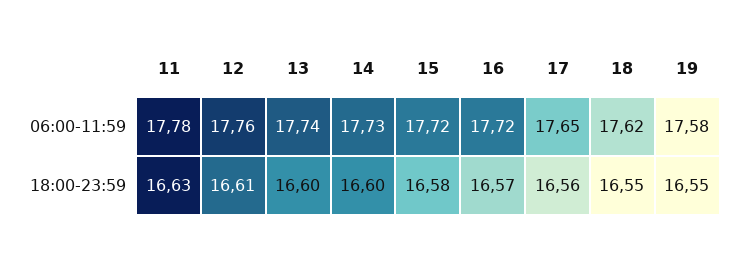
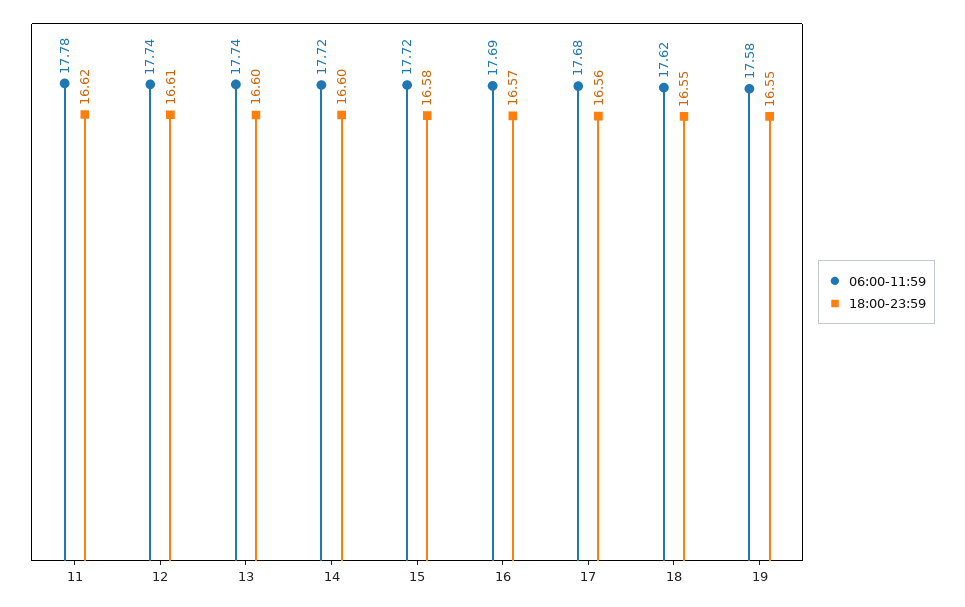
  {
    "06:00-11:59": {
      "11": 17.78,
-     "12": 17.76,
+     "12": 17.74,
      "13": 17.74,
-     "14": 17.73,
+     "14": 17.72,
      "15": 17.72,
-     "16": 17.72,
+     "16": 17.69,
-     "17": 17.65,
+     "17": 17.68,
      "18": 17.62,
      "19": 17.58
    },
    "18:00-23:59": {
-     "11": 16.63,
+     "11": 16.62,
      "12": 16.61,
      "13": 16.6,
      "14": 16.6,
      "15": 16.58,
      "16": 16.57,
      "17": 16.56,
      "18": 16.55,
      "19": 16.55
    }
  }

